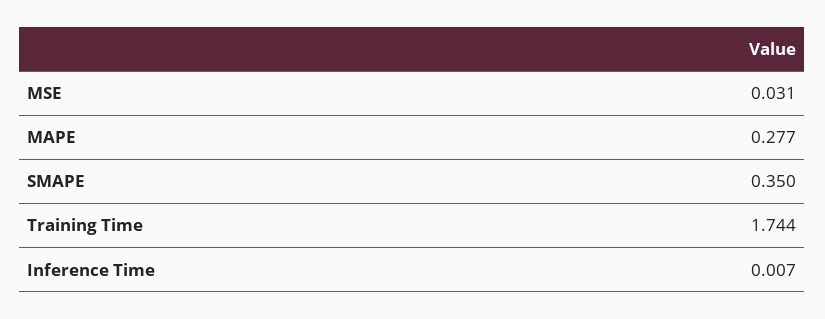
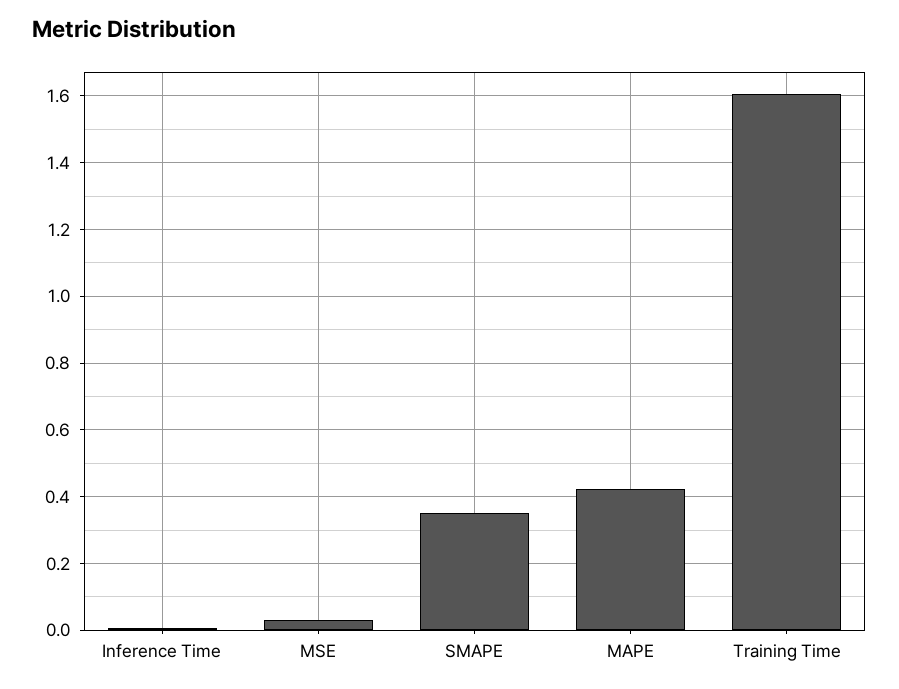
  {
    "MSE": 0.031,
-   "MAPE": 0.277,
+   "MAPE": 0.42,
    "SMAPE": 0.35,
-   "Training Time": 1.744,
+   "Training Time": 1.6,
    "Inference Time": 0.007
  }

